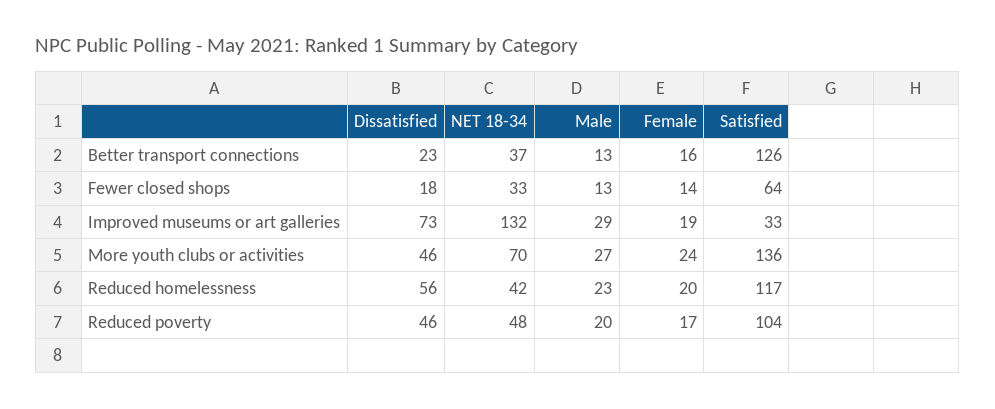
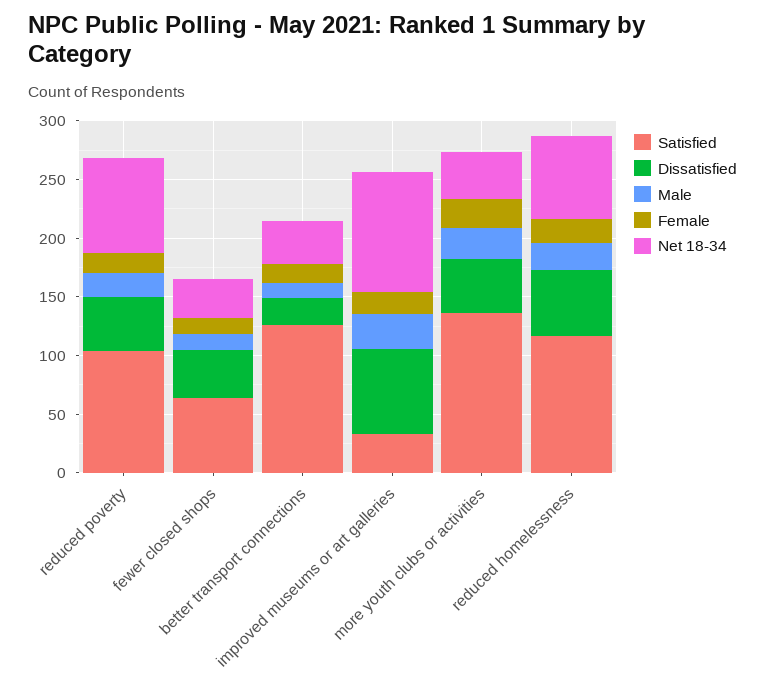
  {
    "Dissatisfied": {
      "Better transport connections": 23,
-     "Fewer closed shops": 18,
+     "Fewer closed shops": 40,
      "Improved museums or art galleries": 73,
      "More youth clubs or activities": 46,
      "Reduced homelessness": 56,
      "Reduced poverty": 46
    },
    "NET 18-34": {
      "Better transport connections": 37,
      "Fewer closed shops": 33,
-     "Improved museums or art galleries": 132,
+     "Improved museums or art galleries": 100,
-     "More youth clubs or activities": 70,
+     "More youth clubs or activities": 40,
-     "Reduced homelessness": 42,
+     "Reduced homelessness": 70,
-     "Reduced poverty": 48
+     "Reduced poverty": 80
    },
    "Male": {
      "Better transport connections": 13,
      "Fewer closed shops": 13,
      "Improved museums or art galleries": 29,
      "More youth clubs or activities": 27,
      "Reduced homelessness": 23,
      "Reduced poverty": 20
    },
    "Female": {
      "Better transport connections": 16,
      "Fewer closed shops": 14,
      "Improved museums or art galleries": 19,
      "More youth clubs or activities": 24,
      "Reduced homelessness": 20,
      "Reduced poverty": 17
    },
    "Satisfied": {
      "Better transport connections": 126,
      "Fewer closed shops": 64,
      "Improved museums or art galleries": 33,
      "More youth clubs or activities": 136,
      "Reduced homelessness": 117,
      "Reduced poverty": 104
    }
  }

